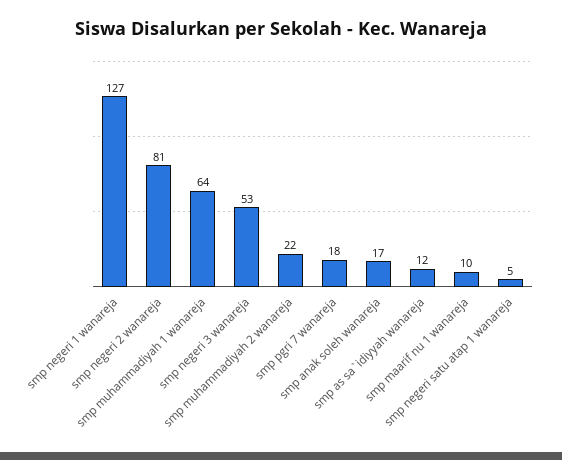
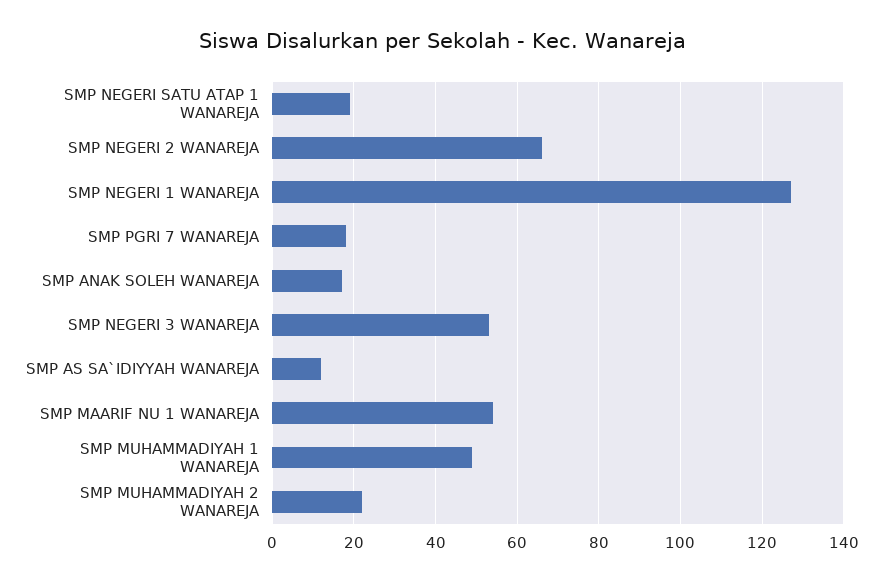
  {
    "smp negeri 1 wanareja": 127,
-   "smp negeri 2 wanareja": 81,
+   "smp negeri 2 wanareja": 65,
-   "smp muhammadiyah 1 wanareja": 64,
+   "smp muhammadiyah 1 wanareja": 50,
    "smp negeri 3 wanareja": 53,
    "smp muhammadiyah 2 wanareja": 22,
    "smp pgri 7 wanareja": 18,
    "smp anak soleh wanareja": 17,
    "smp as sa`idiyyah wanareja": 12,
-   "smp maarif nu 1 wanareja": 10,
+   "smp maarif nu 1 wanareja": 55,
-   "smp negeri satu atap 1 wanareja": 5
+   "smp negeri satu atap 1 wanareja": 20
  }

